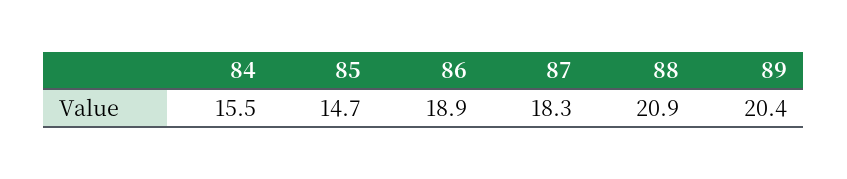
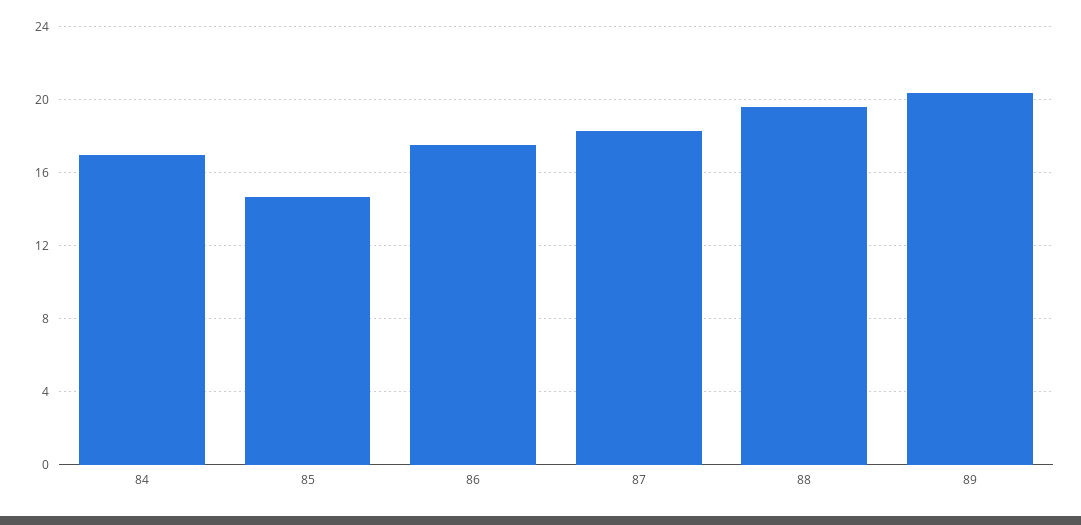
  {
-   "84": 15.5,
+   "84": 17,
    "85": 14.7,
-   "86": 18.9,
+   "86": 17.5,
    "87": 18.3,
-   "88": 20.9,
+   "88": 19.5,
    "89": 20.4
  }

